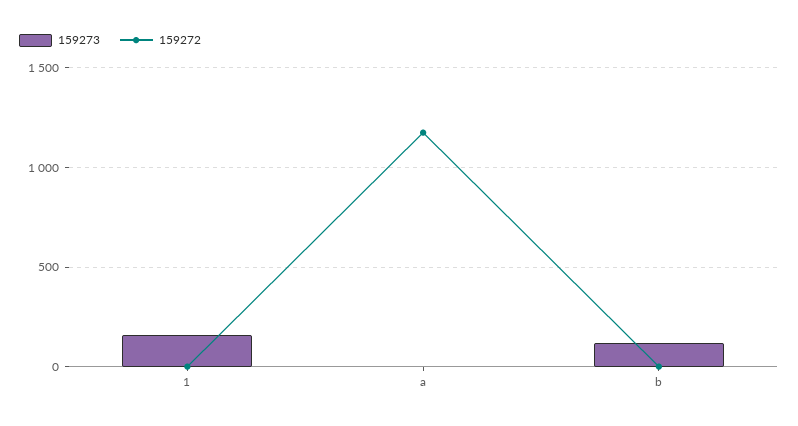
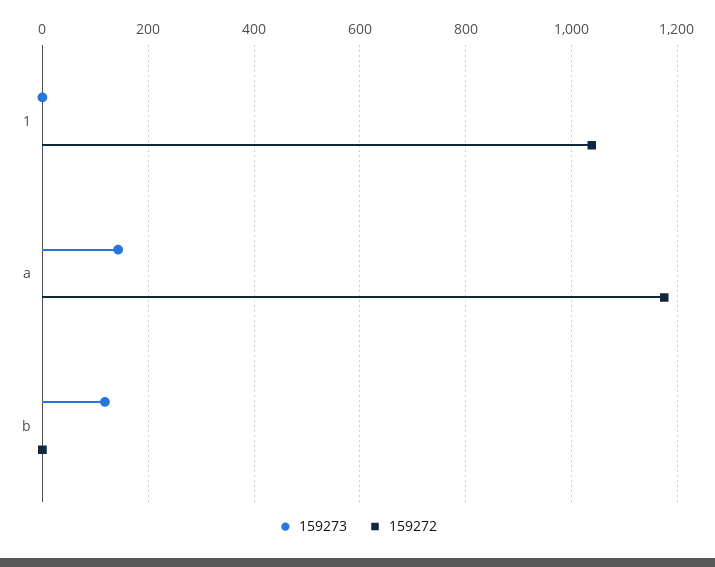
  {
    "159273": {
-     "1": 150,
+     "1": 0,
-     "a": 0,
+     "a": 140,
      "b": 120
    },
    "159272": {
-     "1": 0,
+     "1": 1040,
      "a": 1180,
      "b": 0
    }
  }

